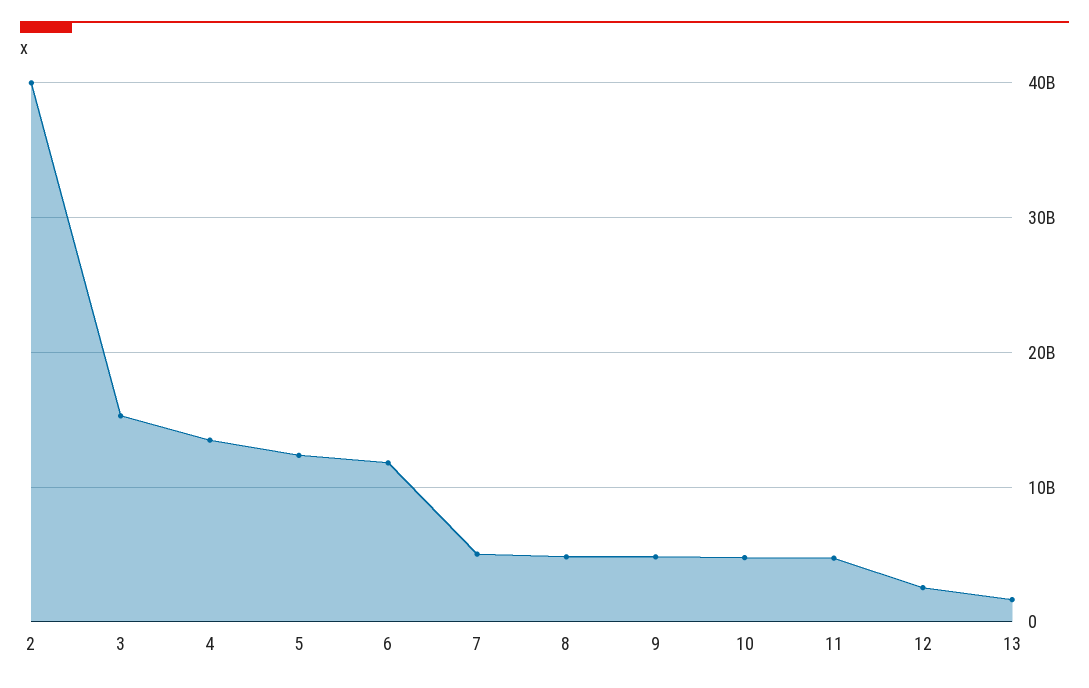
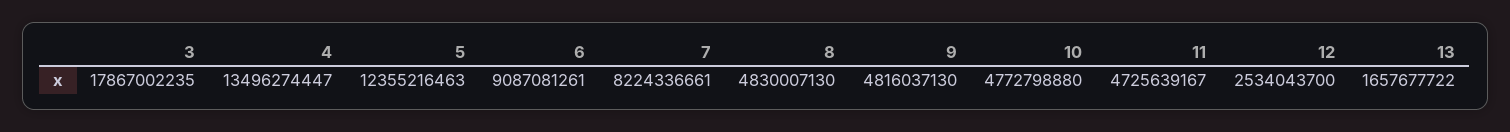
  {
-   "2": 40000000000,
-   "3": 15000000000,
+   "3": 17867002235,
    "4": 13496274447,
    "5": 12355216463,
-   "6": 12000000000,
+   "6": 9087081261,
-   "7": 5000000000,
+   "7": 8224336661,
    "8": 4830007130,
    "9": 4816037130,
    "10": 4772798880,
    "11": 4725639167,
    "12": 2534043700,
    "13": 1657677722
  }

